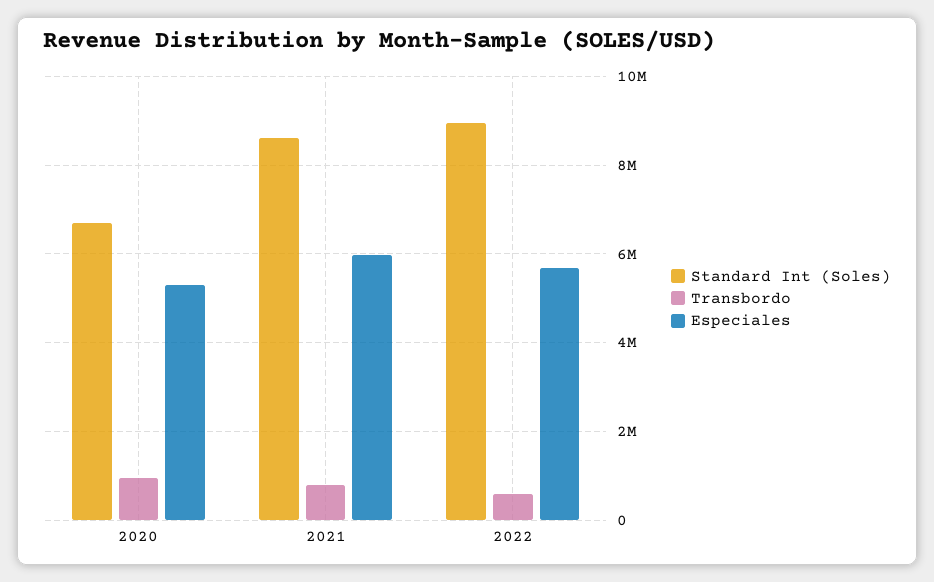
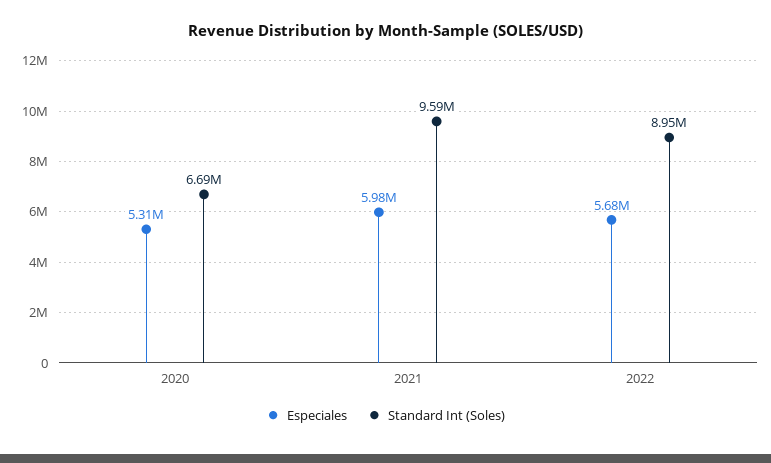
  {
    "Standard Int (Soles)": {
      "2020": 6690000,
-     "2021": 8600000,
+     "2021": 9590000,
      "2022": 8950000
    },
-   "Transbordo": {
-     "2020": 1000000,
-     "2021": 800000,
-     "2022": 600000
-   },
    "Especiales": {
      "2020": 5310000,
      "2021": 5980000,
      "2022": 5680000
    }
  }

